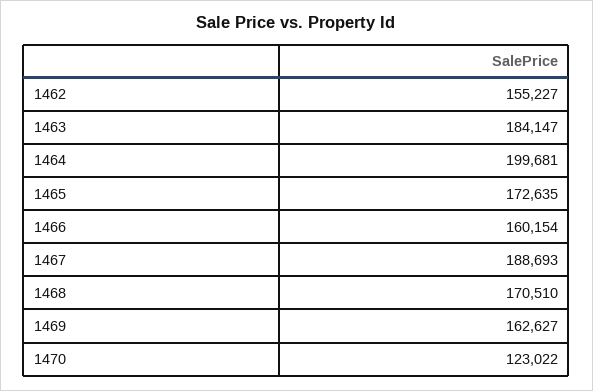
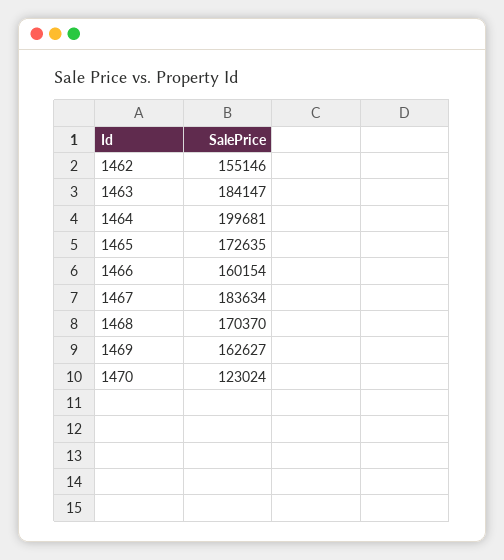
  {
-   "1462": 155227,
+   "1462": 155146,
    "1463": 184147,
    "1464": 199681,
    "1465": 172635,
    "1466": 160154,
-   "1467": 188693,
+   "1467": 183634,
-   "1468": 170510,
+   "1468": 170370,
    "1469": 162627,
-   "1470": 123022
+   "1470": 123024
  }

